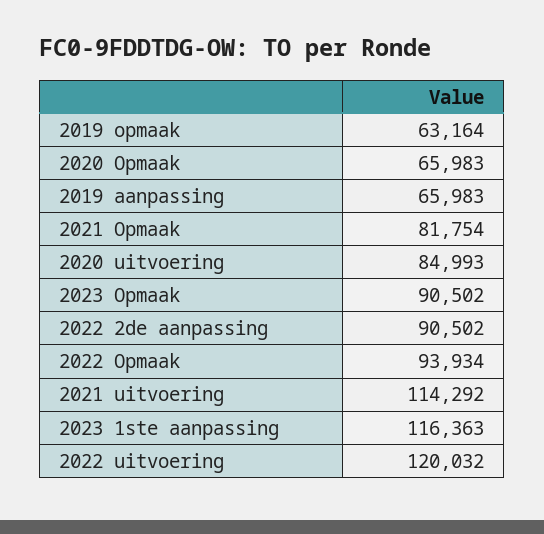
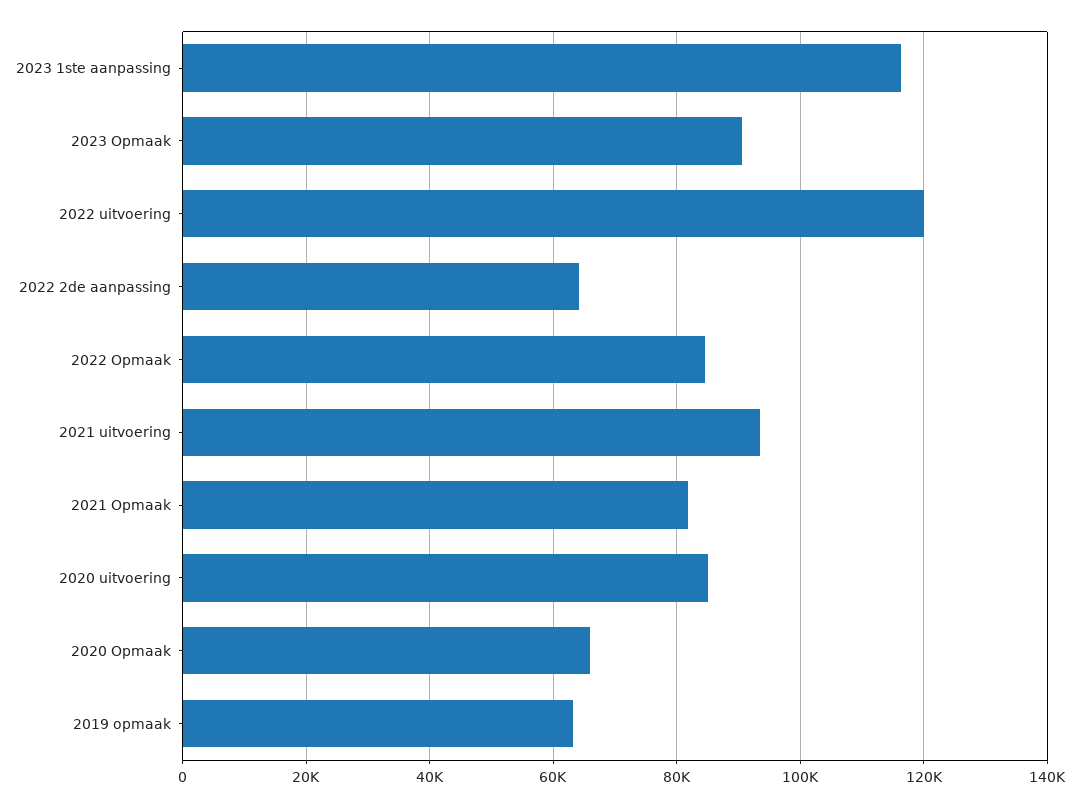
  {
    "2019 opmaak": 63164,
    "2020 Opmaak": 65983,
-   "2019 aanpassing": 65983,
    "2021 Opmaak": 81754,
    "2020 uitvoering": 84993,
    "2023 Opmaak": 90502,
-   "2022 2de aanpassing": 90502,
+   "2022 2de aanpassing": 64000,
-   "2022 Opmaak": 93934,
+   "2022 Opmaak": 84000,
-   "2021 uitvoering": 114292,
+   "2021 uitvoering": 94000,
    "2023 1ste aanpassing": 116363,
    "2022 uitvoering": 120032
  }

